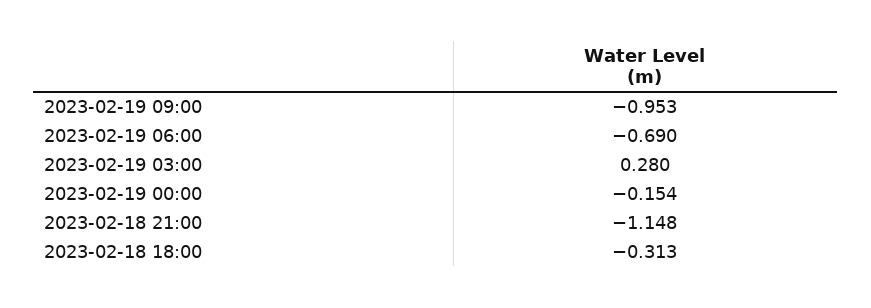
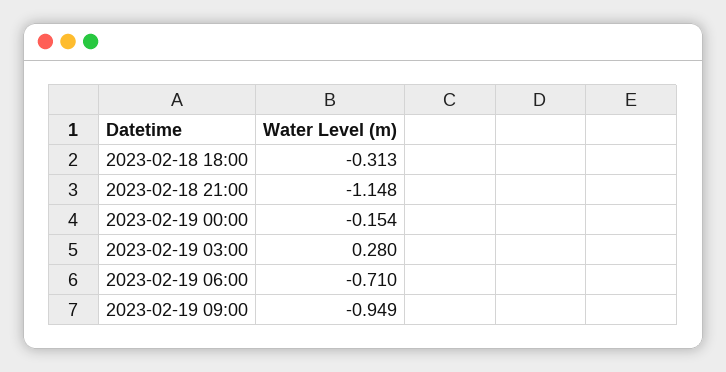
  {
-   "2023-02-19 09:00": -0.953,
+   "2023-02-19 09:00": -0.949,
-   "2023-02-19 06:00": -0.69,
+   "2023-02-19 06:00": -0.71,
    "2023-02-19 03:00": 0.28,
    "2023-02-19 00:00": -0.154,
    "2023-02-18 21:00": -1.148,
    "2023-02-18 18:00": -0.313
  }

